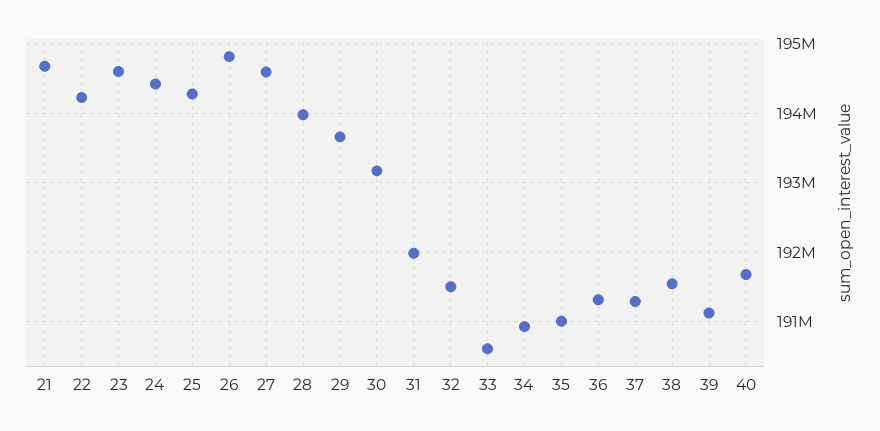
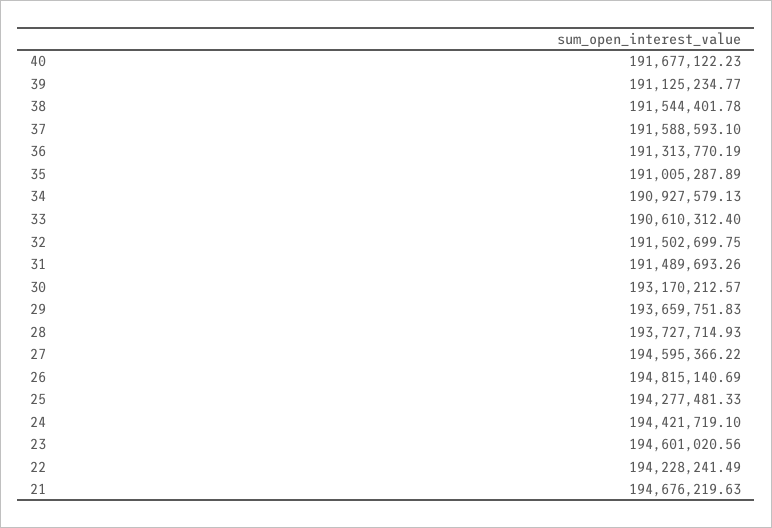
  {
    "21": 194676219.63,
    "22": 194228241.49,
    "23": 194601020.56,
    "24": 194421719.1,
    "25": 194277481.33,
    "26": 194815140.69,
    "27": 194595366.22,
-   "28": 194000000,
+   "28": 193727714.93,
    "29": 193659751.83,
    "30": 193170212.57,
-   "31": 192000000,
+   "31": 191489693.26,
    "32": 191502699.75,
    "33": 190610312.4,
    "34": 190927579.13,
    "35": 191005287.89,
    "36": 191313770.19,
-   "37": 191300000,
+   "37": 191588593.1,
    "38": 191544401.78,
    "39": 191125234.77,
    "40": 191677122.23
  }

